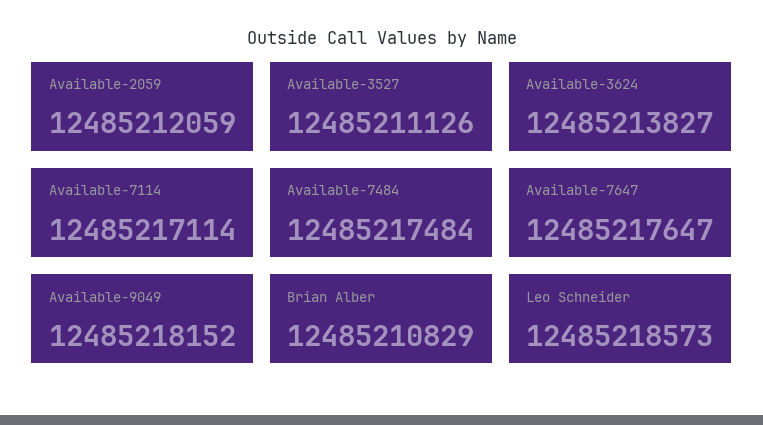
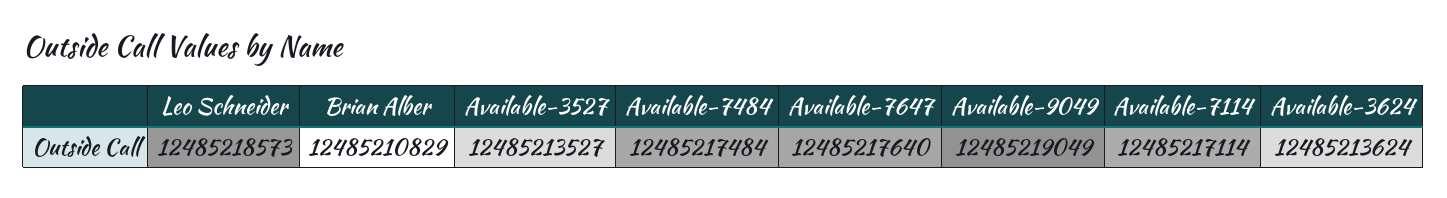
  {
-   "Available-2059": 12485212059,
-   "Available-3527": 12485211126,
+   "Available-3527": 12485213527,
-   "Available-3624": 12485213827,
+   "Available-3624": 12485213624,
    "Available-7114": 12485217114,
    "Available-7484": 12485217484,
-   "Available-7647": 12485217647,
+   "Available-7647": 12485217640,
-   "Available-9049": 12485218152,
+   "Available-9049": 12485219049,
    "Brian Alber": 12485210829,
    "Leo Schneider": 12485218573
  }

